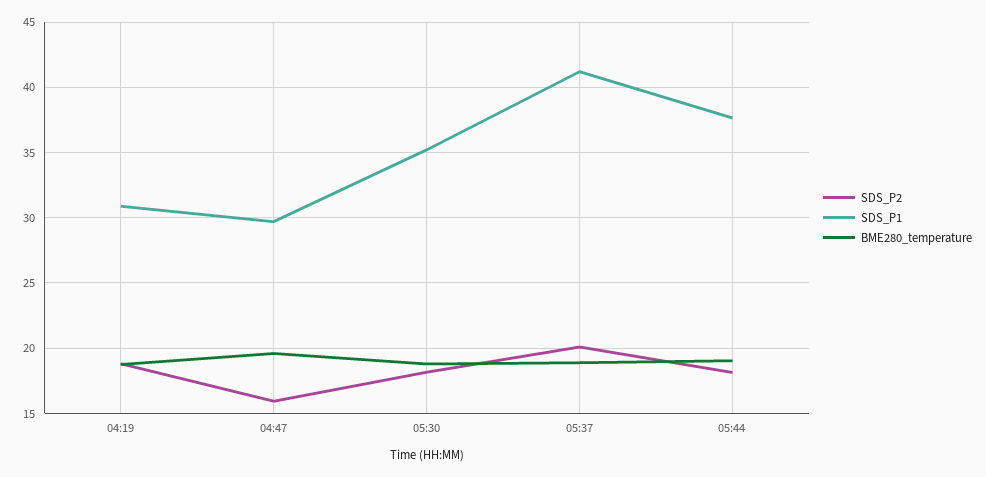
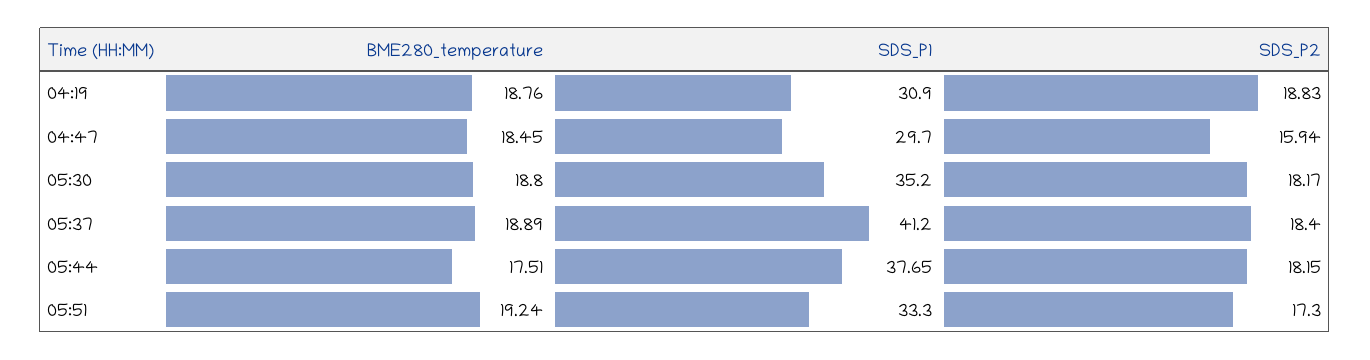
  {
    "SDS_P2": {
      "04:19": 18.83,
      "04:47": 15.94,
      "05:30": 18.17,
-     "05:37": 20,
+     "05:37": 18.4,
-     "05:44": 18.15
+     "05:44": 18.15,
+     "05:51": 17.3
    },
    "SDS_P1": {
      "04:19": 30.9,
      "04:47": 29.7,
      "05:30": 35.2,
      "05:37": 41.2,
-     "05:44": 37.65
+     "05:44": 37.65,
+     "05:51": 33.3
    },
    "BME280_temperature": {
      "04:19": 18.76,
-     "04:47": 19.5,
+     "04:47": 18.45,
      "05:30": 18.8,
      "05:37": 18.89,
-     "05:44": 19
+     "05:44": 17.51,
+     "05:51": 19.24
    }
  }

